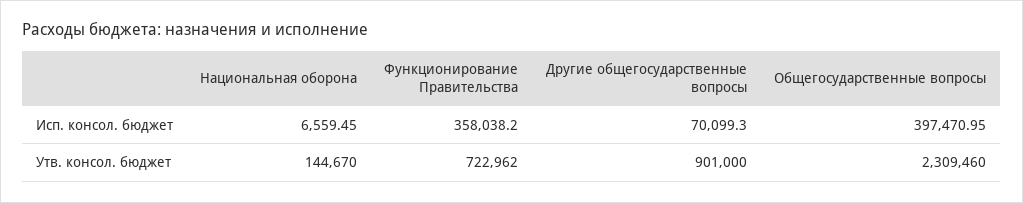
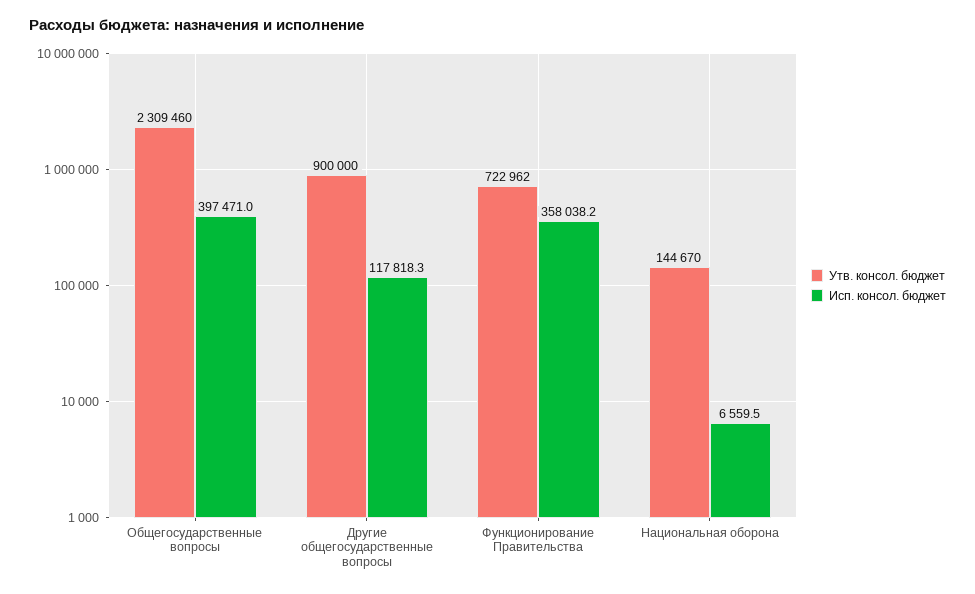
  {
    "Исп. консол. бюджет": {
      "Национальная оборона": 6559.45,
      "Функционирование Правительства": 358038.2,
-     "Другие общегосударственные вопросы": 70099.3,
+     "Другие общегосударственные вопросы": 117818.3,
      "Общегосударственные вопросы": 397470.95
    },
    "Утв. консол. бюджет": {
      "Национальная оборона": 144670,
      "Функционирование Правительства": 722962,
-     "Другие общегосударственные вопросы": 901000,
+     "Другие общегосударственные вопросы": 900000,
      "Общегосударственные вопросы": 2309460
    }
  }

